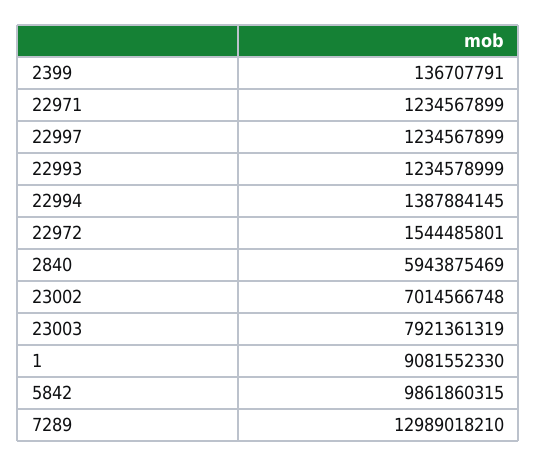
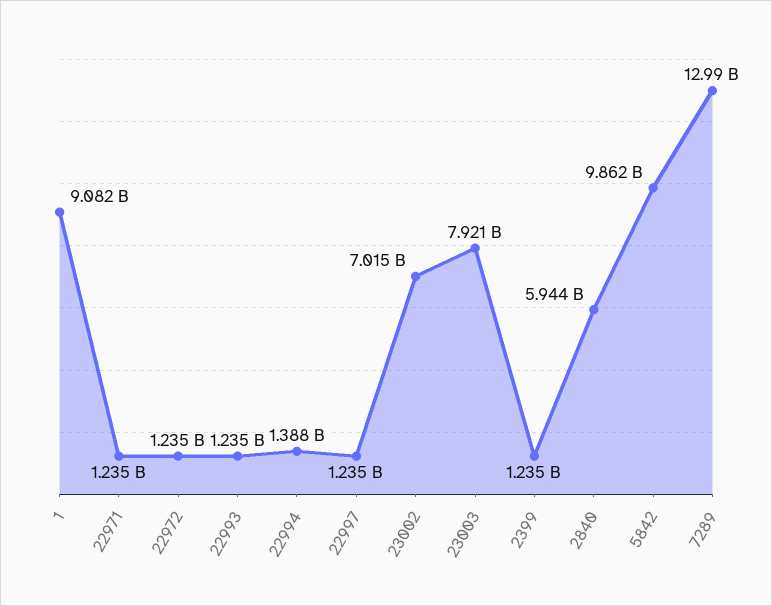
  {
-   "2399": 136707791,
+   "2399": 1235000000,
    "22971": 1234567899,
    "22997": 1234567899,
    "22993": 1234578999,
    "22994": 1387884145,
-   "22972": 1544485801,
+   "22972": 1235000000,
    "2840": 5943875469,
    "23002": 7014566748,
    "23003": 7921361319,
    "1": 9081552330,
    "5842": 9861860315,
    "7289": 12989018210
  }

